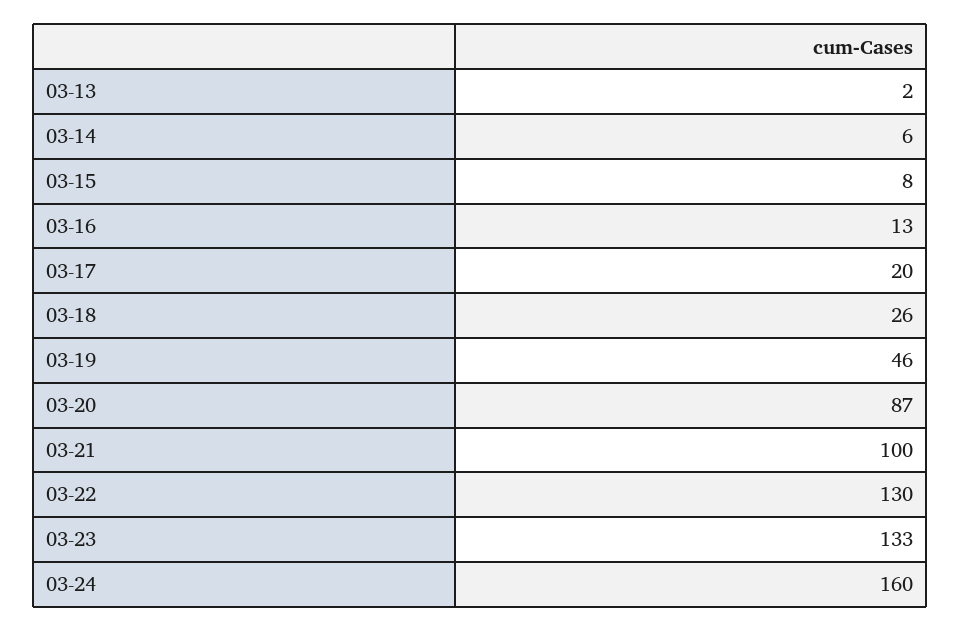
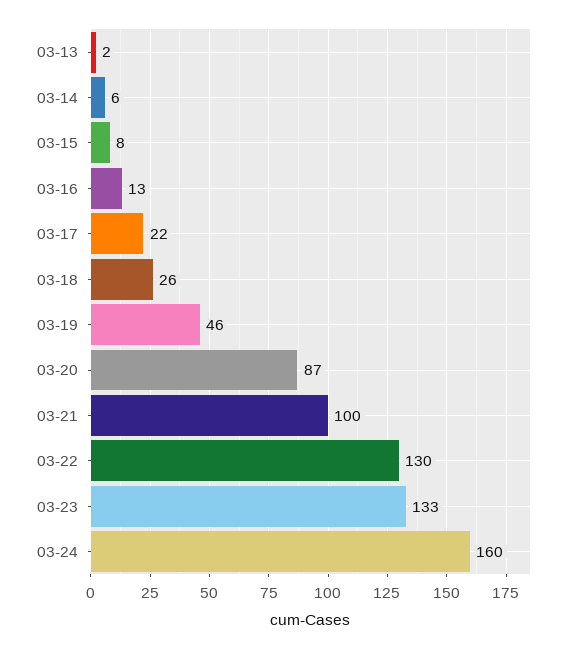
  {
    "03-13": 2,
    "03-14": 6,
    "03-15": 8,
    "03-16": 13,
-   "03-17": 20,
+   "03-17": 22,
    "03-18": 26,
    "03-19": 46,
    "03-20": 87,
    "03-21": 100,
    "03-22": 130,
    "03-23": 133,
    "03-24": 160
  }

